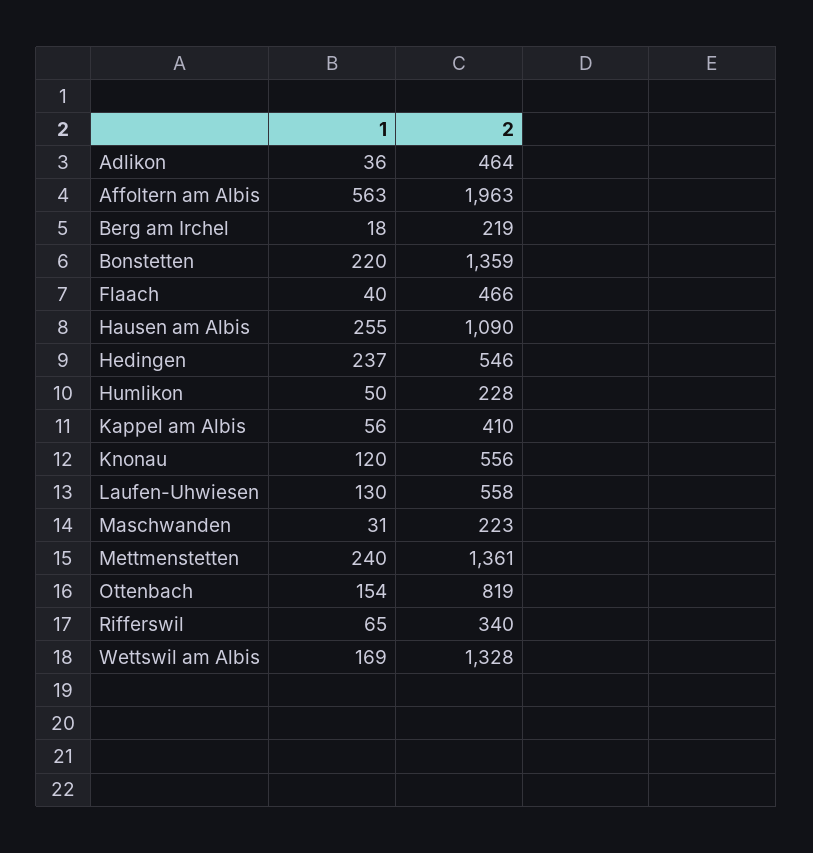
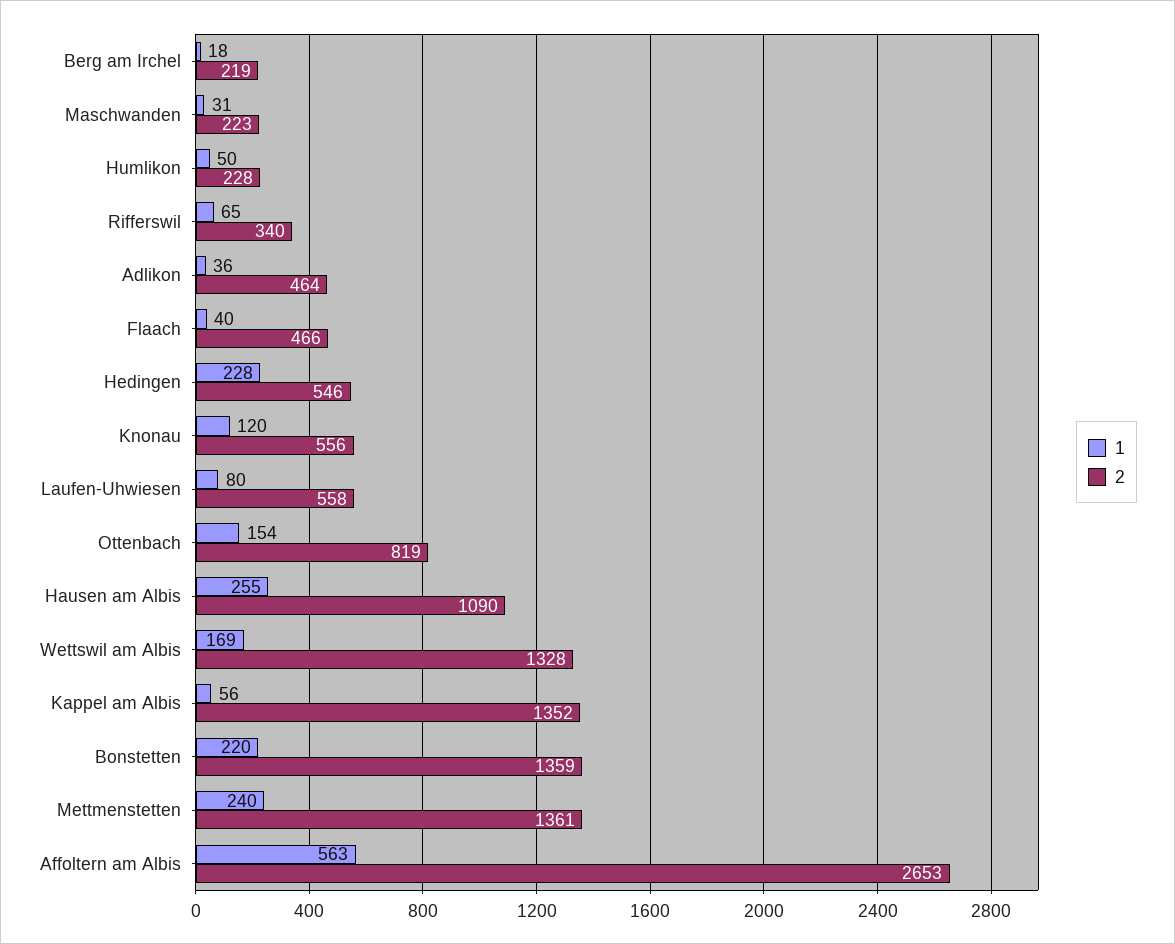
  {
    "1": {
      "Adlikon": 36,
      "Affoltern am Albis": 563,
      "Berg am Irchel": 18,
      "Bonstetten": 220,
      "Flaach": 40,
      "Hausen am Albis": 255,
-     "Hedingen": 237,
+     "Hedingen": 228,
      "Humlikon": 50,
      "Kappel am Albis": 56,
      "Knonau": 120,
-     "Laufen-Uhwiesen": 130,
+     "Laufen-Uhwiesen": 80,
      "Maschwanden": 31,
      "Mettmenstetten": 240,
      "Ottenbach": 154,
      "Rifferswil": 65,
      "Wettswil am Albis": 169
    },
    "2": {
      "Adlikon": 464,
-     "Affoltern am Albis": 1963,
+     "Affoltern am Albis": 2653,
      "Berg am Irchel": 219,
      "Bonstetten": 1359,
      "Flaach": 466,
      "Hausen am Albis": 1090,
      "Hedingen": 546,
      "Humlikon": 228,
-     "Kappel am Albis": 410,
+     "Kappel am Albis": 1352,
      "Knonau": 556,
      "Laufen-Uhwiesen": 558,
      "Maschwanden": 223,
      "Mettmenstetten": 1361,
      "Ottenbach": 819,
      "Rifferswil": 340,
      "Wettswil am Albis": 1328
    }
  }

